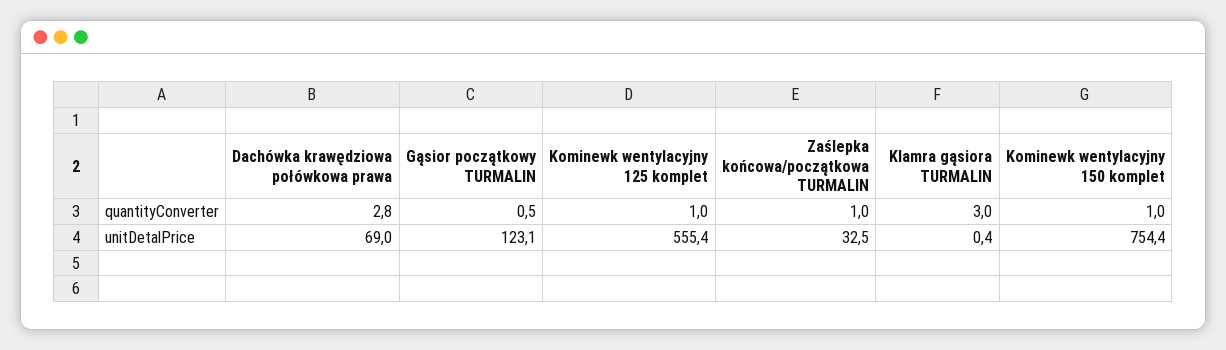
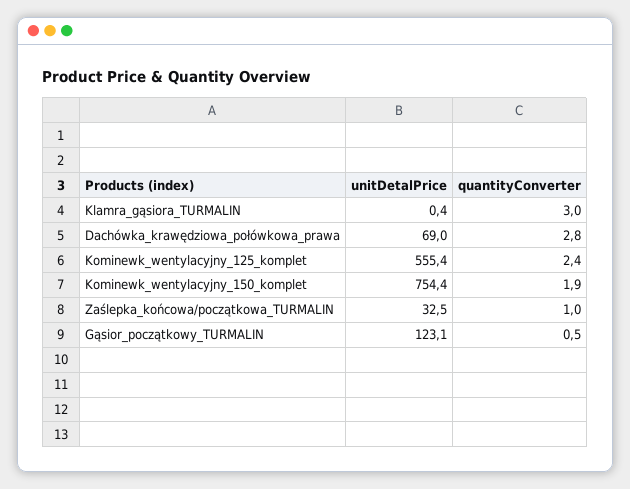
  {
    "Dachówka krawędziowa połówkowa prawa": {
      "quantityConverter": 2.8,
      "unitDetalPrice": 69
    },
    "Gąsior początkowy TURMALIN": {
      "quantityConverter": 0.5,
      "unitDetalPrice": 123.1
    },
    "Kominewk wentylacyjny 125 komplet": {
-     "quantityConverter": 1,
+     "quantityConverter": 2.4,
      "unitDetalPrice": 555.4
    },
    "Zaślepka końcowa/początkowa TURMALIN": {
      "quantityConverter": 1,
      "unitDetalPrice": 32.5
    },
    "Klamra gąsiora TURMALIN": {
      "quantityConverter": 3,
      "unitDetalPrice": 0.4
    },
    "Kominewk wentylacyjny 150 komplet": {
-     "quantityConverter": 1,
+     "quantityConverter": 1.9,
      "unitDetalPrice": 754.4
    }
  }

